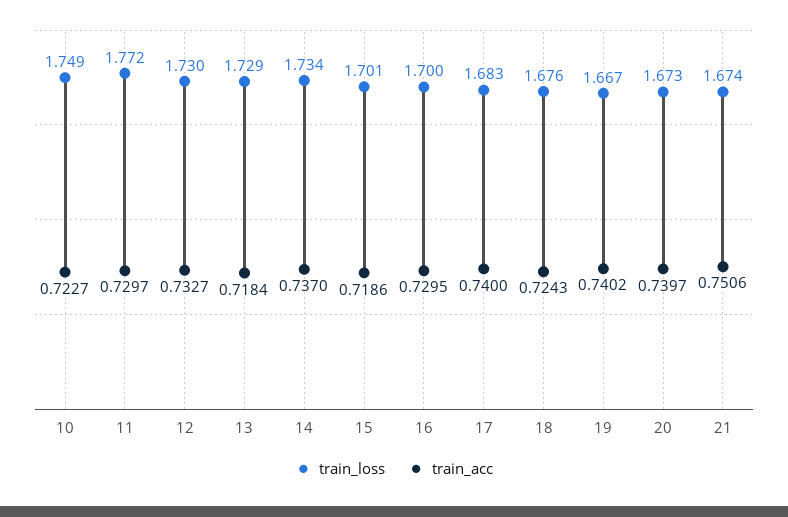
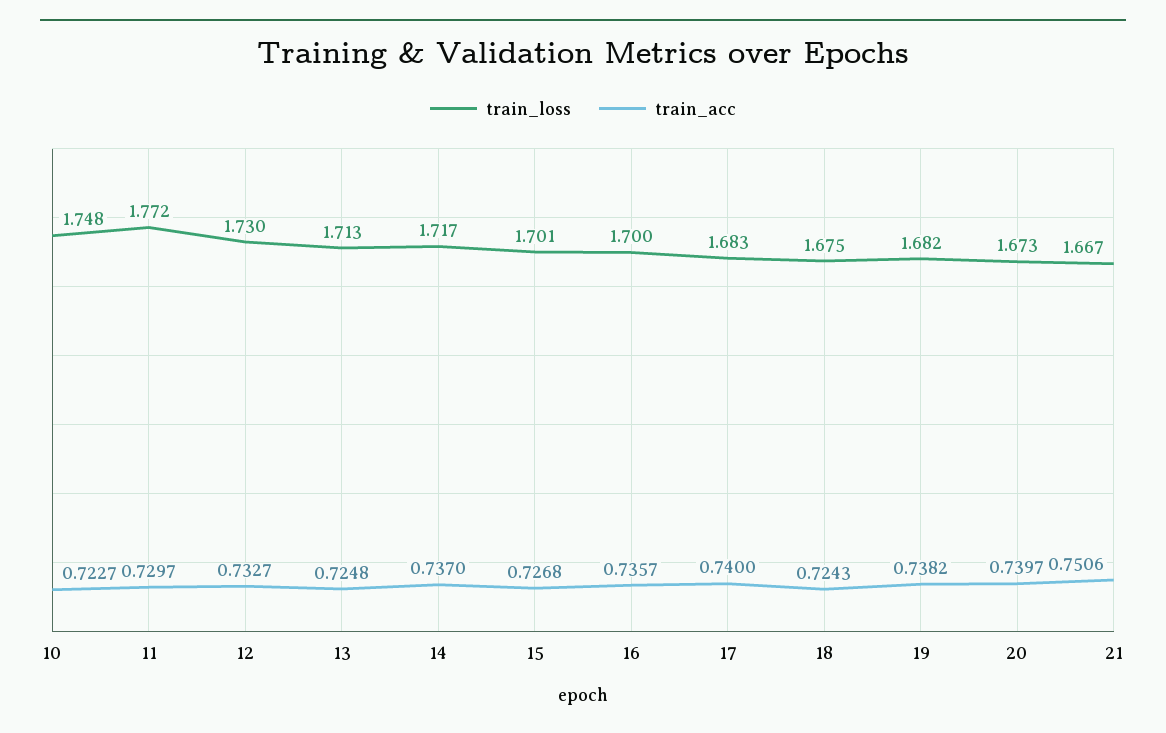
  {
    "train_loss": {
-     "10": 1.749,
+     "10": 1.748,
      "11": 1.772,
      "12": 1.73,
-     "13": 1.729,
+     "13": 1.713,
-     "14": 1.734,
+     "14": 1.717,
      "15": 1.701,
      "16": 1.7,
      "17": 1.683,
-     "18": 1.676,
+     "18": 1.675,
-     "19": 1.667,
+     "19": 1.682,
      "20": 1.673,
-     "21": 1.674
+     "21": 1.667
    },
    "train_acc": {
      "10": 0.7227,
      "11": 0.7297,
      "12": 0.7327,
-     "13": 0.7184,
+     "13": 0.7248,
      "14": 0.737,
-     "15": 0.7186,
+     "15": 0.7268,
-     "16": 0.7295,
+     "16": 0.7357,
      "17": 0.74,
      "18": 0.7243,
-     "19": 0.7402,
+     "19": 0.7382,
      "20": 0.7397,
      "21": 0.7506
    }
  }

